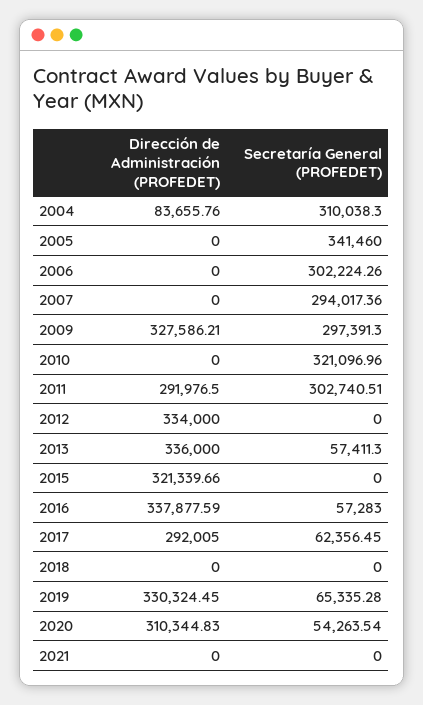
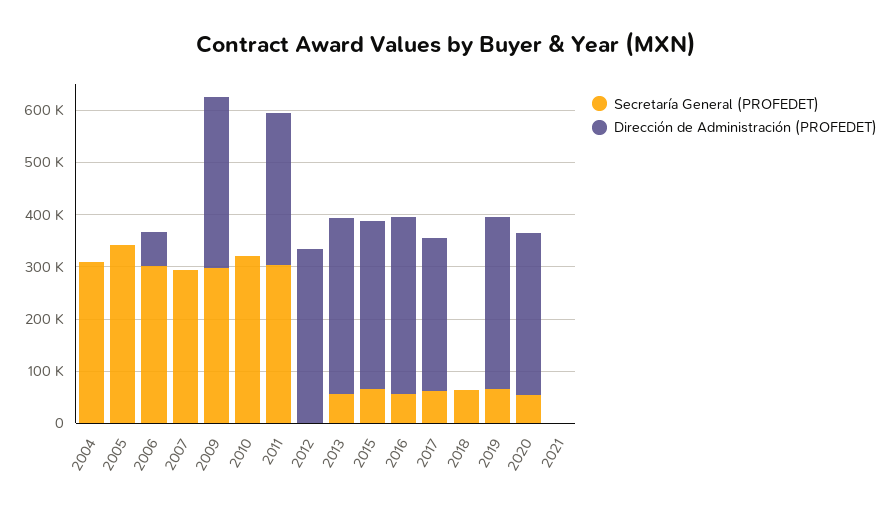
  {
    "Dirección de Administración (PROFEDET)": {
-     "2004": 83655.76,
+     "2004": 0,
      "2005": 0,
-     "2006": 0,
+     "2006": 60000,
      "2007": 0,
      "2009": 327586.21,
      "2010": 0,
      "2011": 291976.5,
      "2012": 334000,
      "2013": 336000,
      "2015": 321339.66,
      "2016": 337877.59,
      "2017": 292005,
      "2018": 0,
      "2019": 330324.45,
      "2020": 310344.83,
      "2021": 0
    },
    "Secretaría General (PROFEDET)": {
      "2004": 310038.3,
      "2005": 341460,
      "2006": 302224.26,
      "2007": 294017.36,
      "2009": 297391.3,
      "2010": 321096.96,
      "2011": 302740.51,
      "2012": 0,
      "2013": 57411.3,
-     "2015": 0,
+     "2015": 60000,
      "2016": 57283,
      "2017": 62356.45,
-     "2018": 0,
+     "2018": 60000,
      "2019": 65335.28,
      "2020": 54263.54,
      "2021": 0
    }
  }

